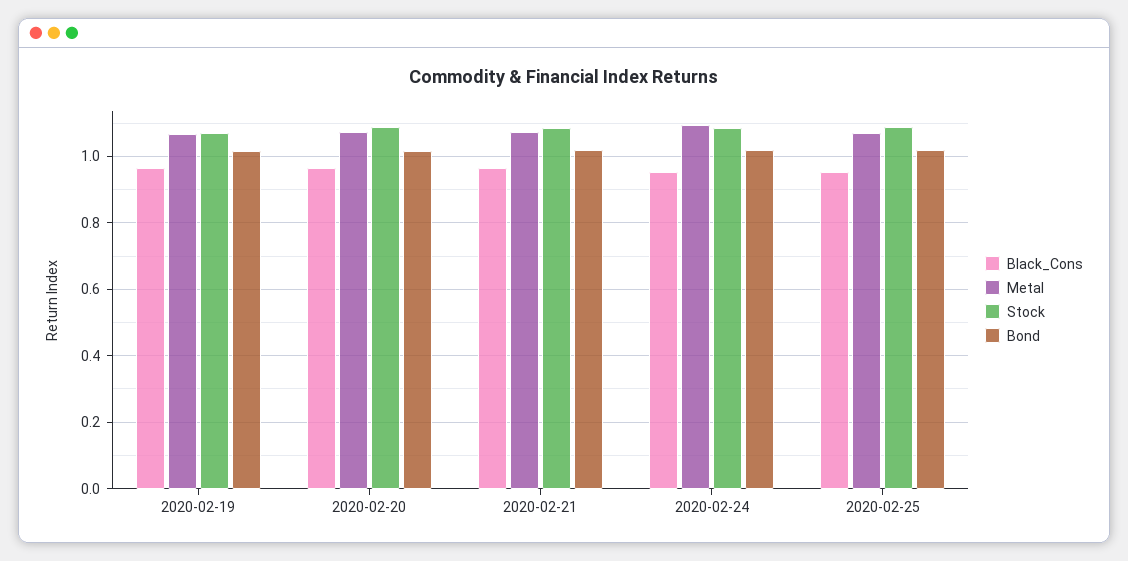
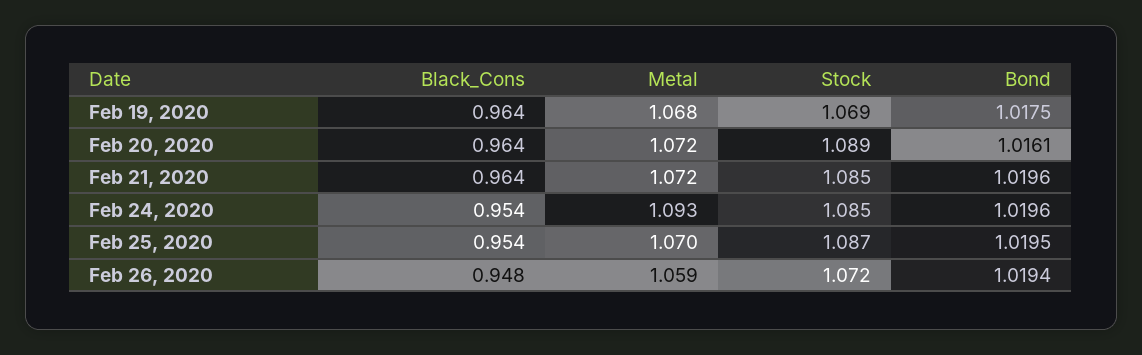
  {
    "Black_Cons": {
      "2020-02-19": 0.964,
      "2020-02-20": 0.964,
      "2020-02-21": 0.964,
      "2020-02-24": 0.954,
-     "2020-02-25": 0.954
+     "2020-02-25": 0.954,
+     "Feb 26, 2020": 0.948
    },
    "Metal": {
      "2020-02-19": 1.068,
      "2020-02-20": 1.072,
      "2020-02-21": 1.072,
      "2020-02-24": 1.093,
-     "2020-02-25": 1.07
+     "2020-02-25": 1.07,
+     "Feb 26, 2020": 1.059
    },
    "Stock": {
      "2020-02-19": 1.069,
      "2020-02-20": 1.089,
      "2020-02-21": 1.085,
      "2020-02-24": 1.085,
-     "2020-02-25": 1.087
+     "2020-02-25": 1.087,
+     "Feb 26, 2020": 1.072
    },
    "Bond": {
      "2020-02-19": 1.0175,
      "2020-02-20": 1.0161,
      "2020-02-21": 1.0196,
      "2020-02-24": 1.0196,
-     "2020-02-25": 1.0195
+     "2020-02-25": 1.0195,
+     "Feb 26, 2020": 1.0194
    }
  }

